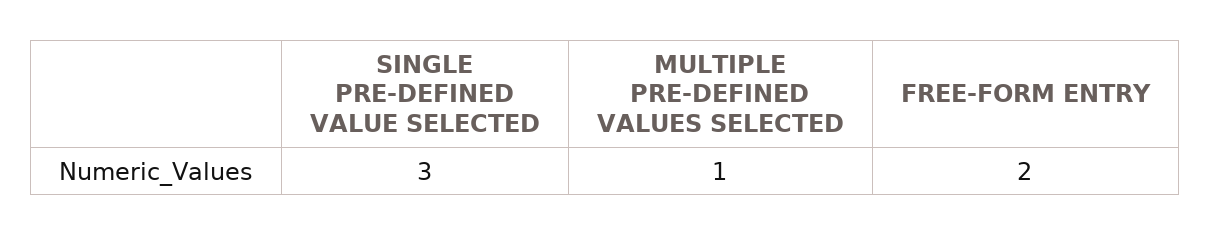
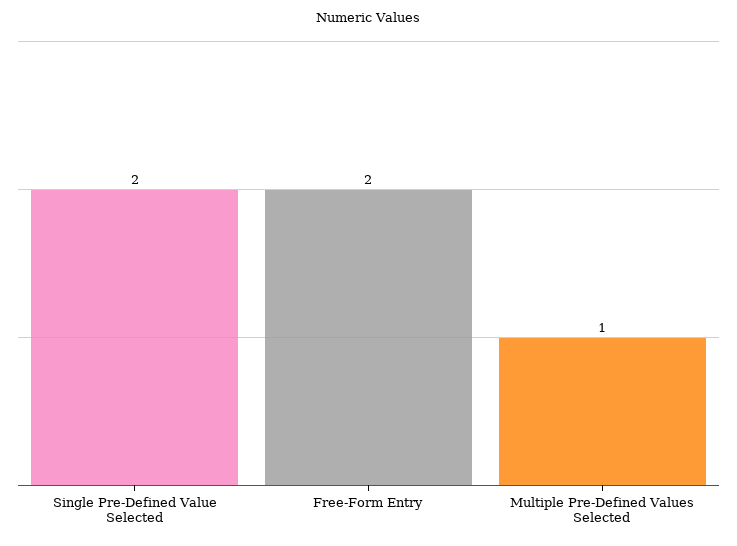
  {
-   "SINGLE PRE-DEFINED VALUE SELECTED": 3,
+   "SINGLE PRE-DEFINED VALUE SELECTED": 2,
    "MULTIPLE PRE-DEFINED VALUES SELECTED": 1,
    "FREE-FORM ENTRY": 2
  }

